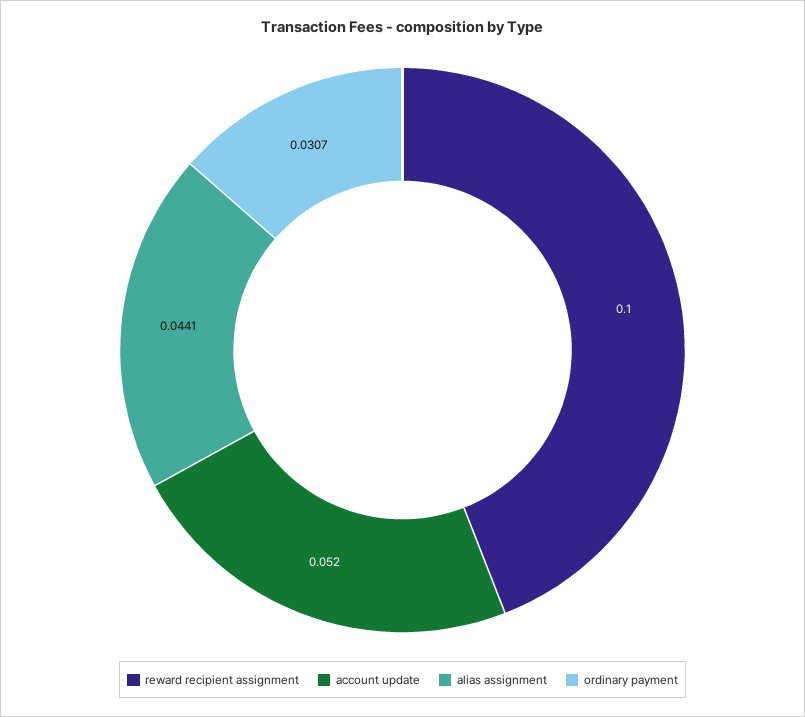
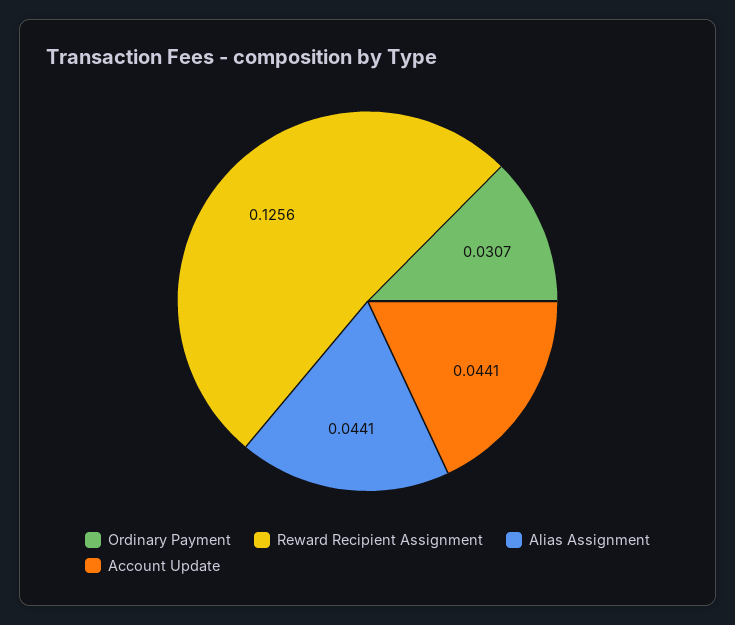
  {
-   "reward recipient assignment": 0.1,
+   "reward recipient assignment": 0.1256,
-   "account update": 0.052,
+   "account update": 0.0441,
    "alias assignment": 0.0441,
    "ordinary payment": 0.0307
  }

